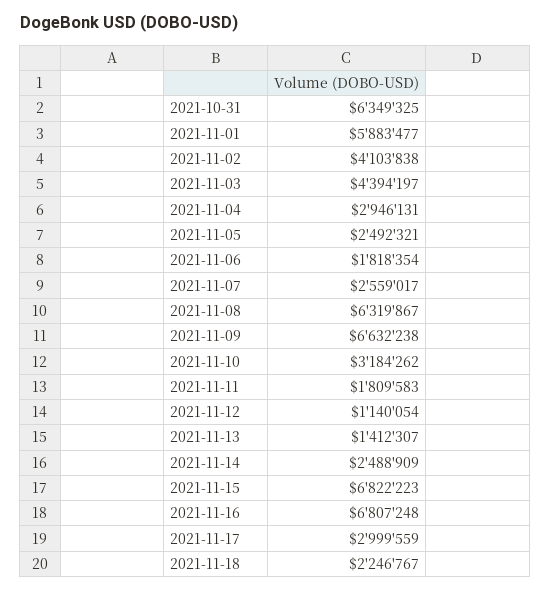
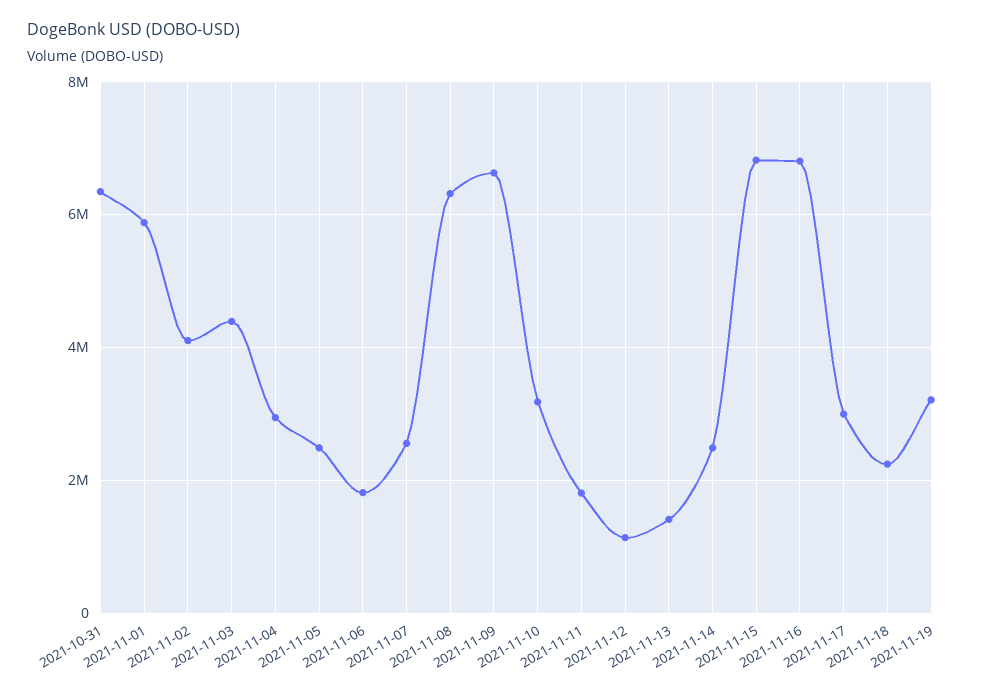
  {
    "2021-10-31": 6349325,
    "2021-11-01": 5883477,
    "2021-11-02": 4103838,
    "2021-11-03": 4394197,
    "2021-11-04": 2946131,
    "2021-11-05": 2492321,
    "2021-11-06": 1818354,
    "2021-11-07": 2559017,
    "2021-11-08": 6319867,
    "2021-11-09": 6632238,
    "2021-11-10": 3184262,
    "2021-11-11": 1809583,
    "2021-11-12": 1140054,
    "2021-11-13": 1412307,
    "2021-11-14": 2488909,
    "2021-11-15": 6822223,
    "2021-11-16": 6807248,
    "2021-11-17": 2999559,
-   "2021-11-18": 2246767
+   "2021-11-18": 2246767,
+   "2021-11-19": 3200000
  }

